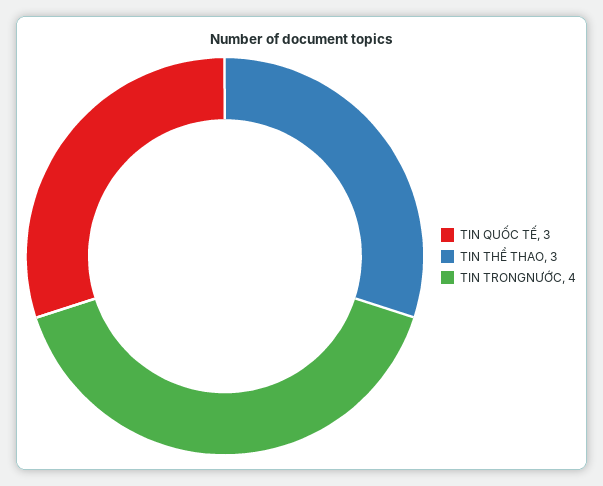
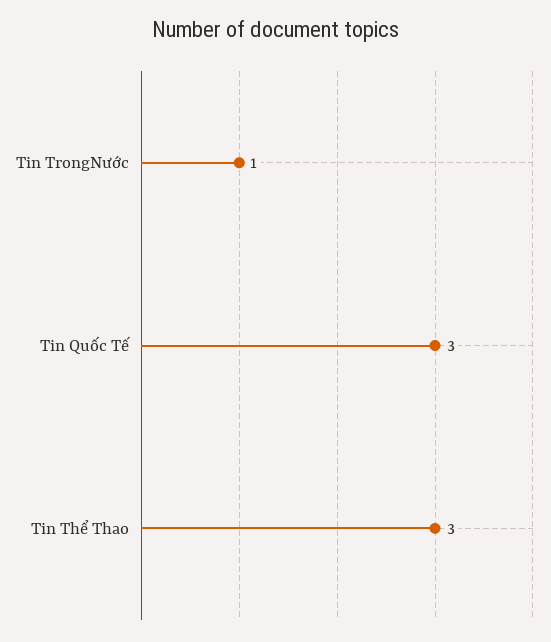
  {
    "TIN QUỐC TẾ": 3,
    "TIN THỂ THAO": 3,
-   "TIN TRONGNƯỚC": 4
+   "TIN TRONGNƯỚC": 1
  }

